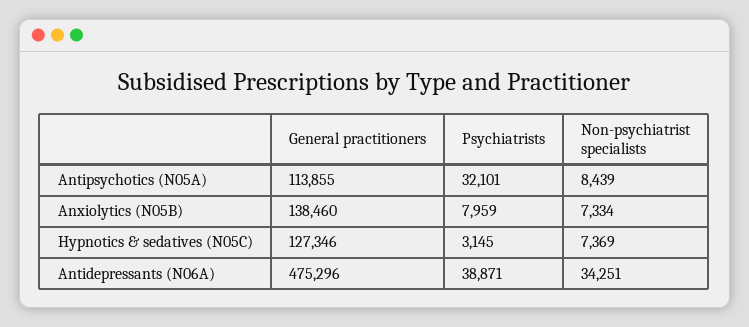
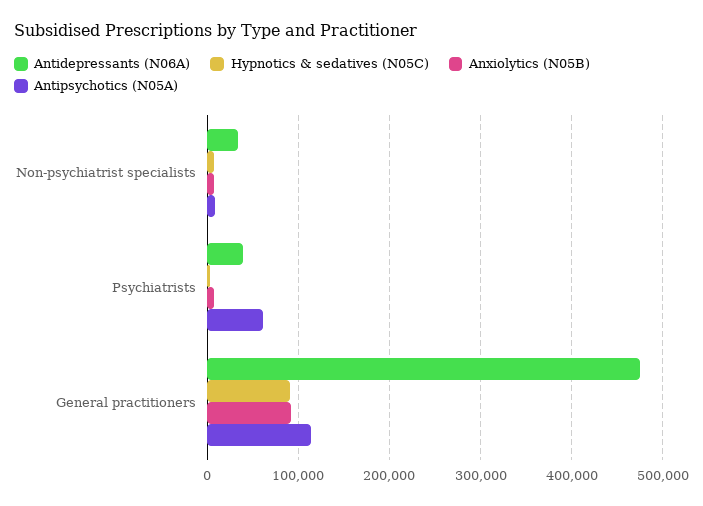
  {
    "Antipsychotics (N05A)": {
      "General practitioners": 113855,
-     "Psychiatrists": 32101,
+     "Psychiatrists": 60000,
      "Non-psychiatrist specialists": 8439
    },
    "Anxiolytics (N05B)": {
-     "General practitioners": 138460,
+     "General practitioners": 90000,
      "Psychiatrists": 7959,
      "Non-psychiatrist specialists": 7334
    },
    "Hypnotics & sedatives (N05C)": {
-     "General practitioners": 127346,
+     "General practitioners": 90000,
      "Psychiatrists": 3145,
      "Non-psychiatrist specialists": 7369
    },
    "Antidepressants (N06A)": {
      "General practitioners": 475296,
      "Psychiatrists": 38871,
      "Non-psychiatrist specialists": 34251
    }
  }

